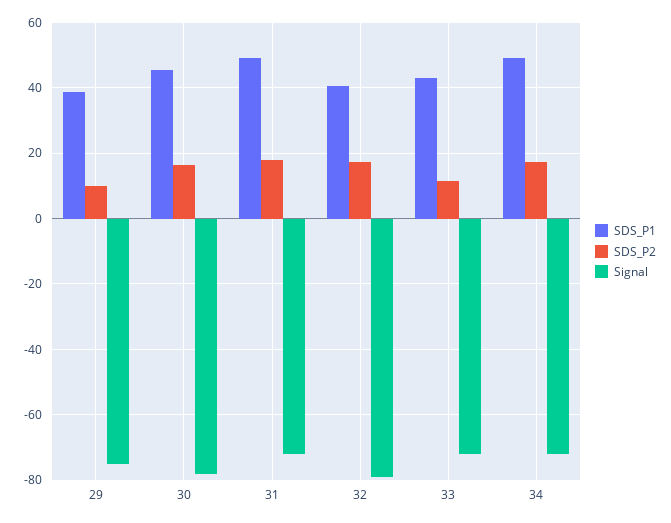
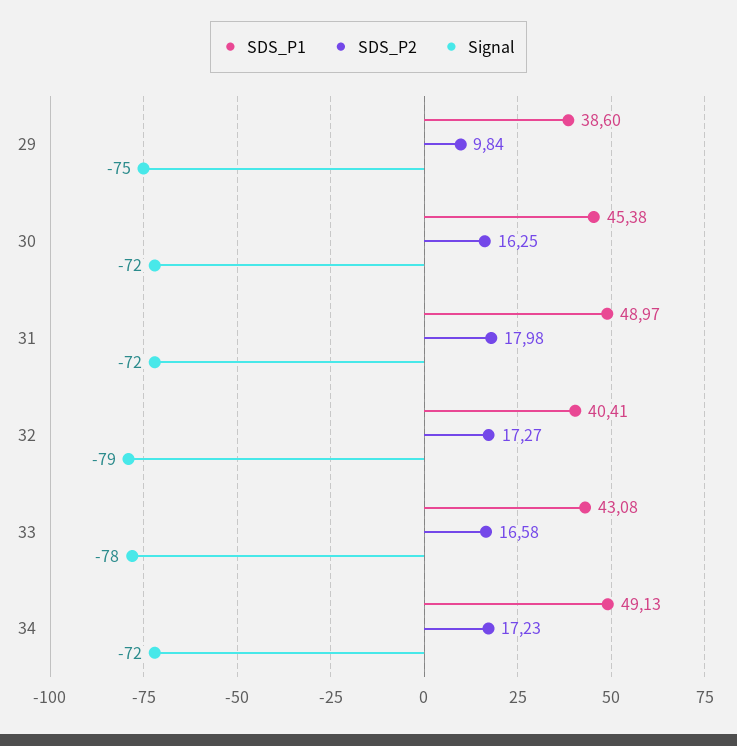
  {
    "SDS_P1": {
      "29": 38.6,
      "30": 45.38,
      "31": 48.97,
      "32": 40.41,
      "33": 43.08,
      "34": 49.13
    },
    "SDS_P2": {
      "29": 9.84,
      "30": 16.25,
      "31": 17.98,
      "32": 17.27,
-     "33": 12,
+     "33": 16.58,
      "34": 17.23
    },
    "Signal": {
      "29": -75,
-     "30": -78,
+     "30": -72,
      "31": -72,
      "32": -79,
-     "33": -72,
+     "33": -78,
      "34": -72
    }
  }

